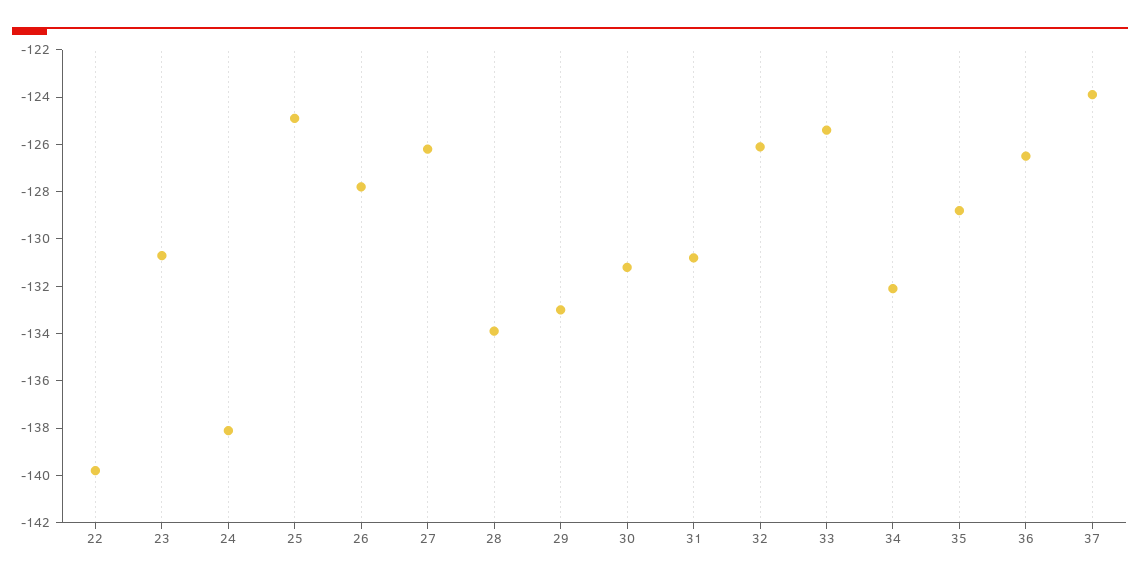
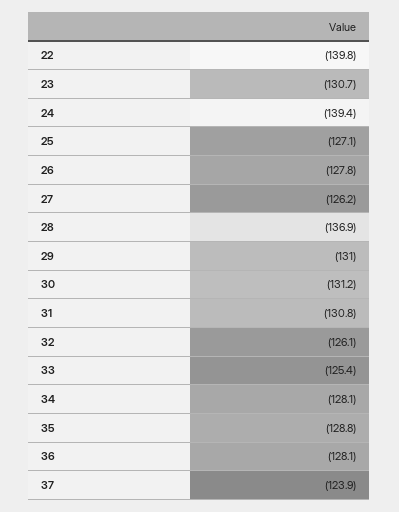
  {
    "22": -139.8,
    "23": -130.7,
-   "24": -138,
+   "24": -139.4,
-   "25": -125,
+   "25": -127.1,
    "26": -127.8,
    "27": -126.2,
-   "28": -134,
+   "28": -136.9,
-   "29": -133,
+   "29": -131,
    "30": -131.2,
    "31": -130.8,
    "32": -126.1,
    "33": -125.4,
-   "34": -132,
+   "34": -128.1,
    "35": -128.8,
-   "36": -126.5,
+   "36": -128.1,
    "37": -123.9
  }

